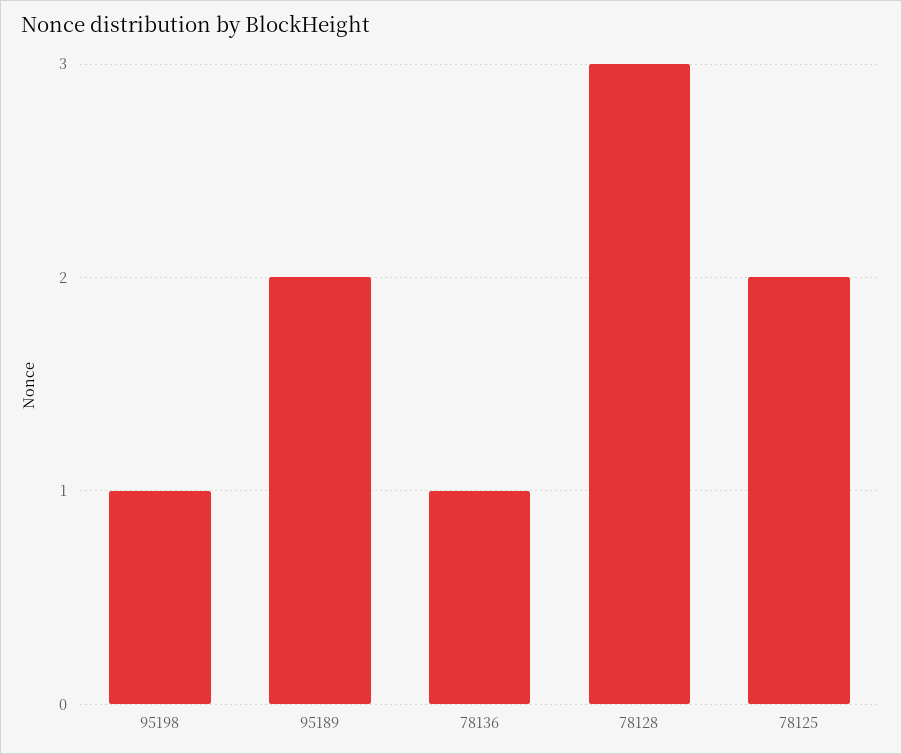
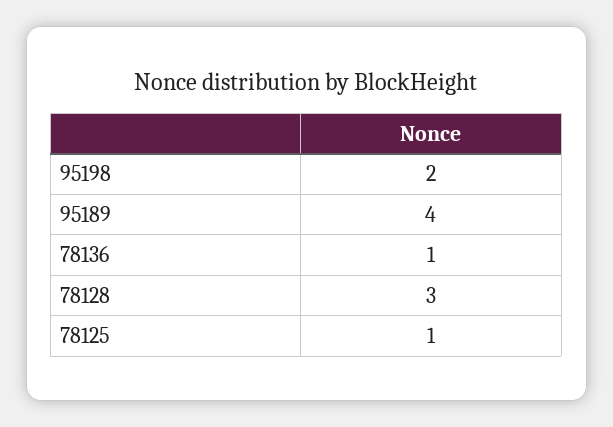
  {
-   "95198": 1,
+   "95198": 2,
-   "95189": 2,
+   "95189": 4,
    "78136": 1,
    "78128": 3,
-   "78125": 2
+   "78125": 1
  }

